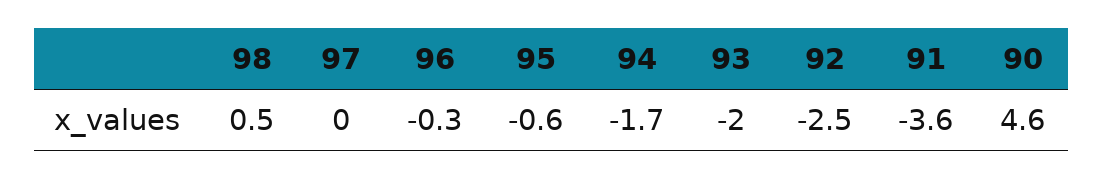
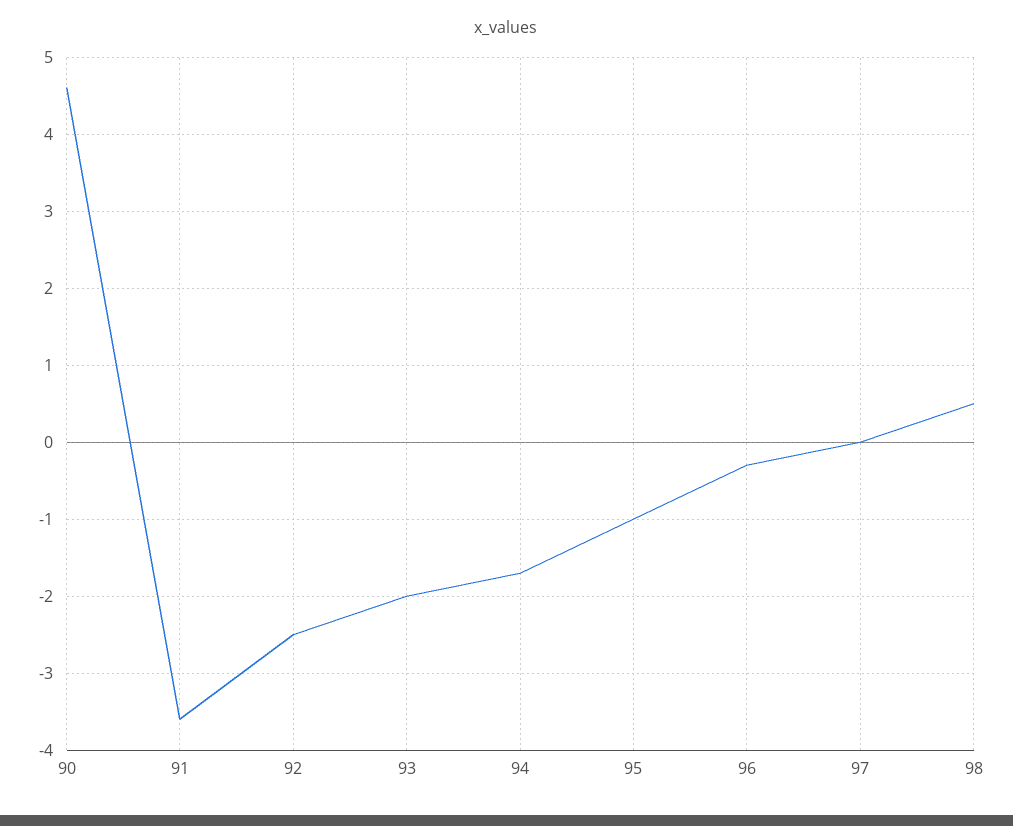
  {
    "98": 0.5,
    "97": 0,
    "96": -0.3,
-   "95": -0.6,
+   "95": -1,
    "94": -1.7,
    "93": -2,
    "92": -2.5,
    "91": -3.6,
    "90": 4.6
  }

